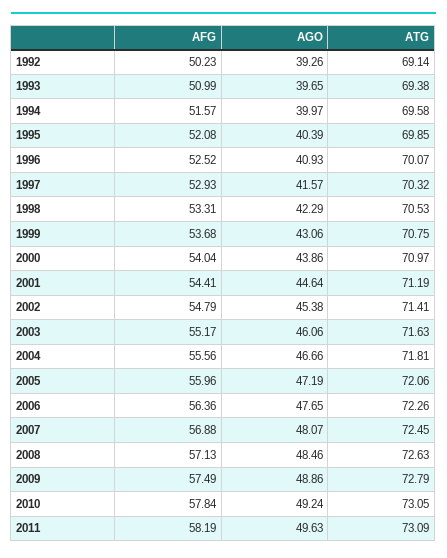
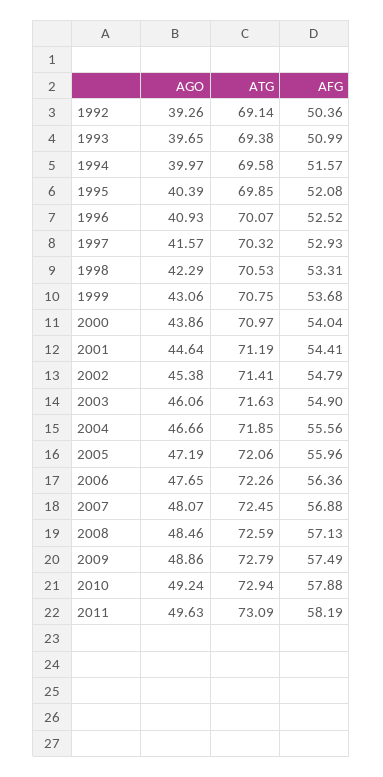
  {
    "AFG": {
-     "1992": 50.23,
+     "1992": 50.36,
      "1993": 50.99,
      "1994": 51.57,
      "1995": 52.08,
      "1996": 52.52,
      "1997": 52.93,
      "1998": 53.31,
      "1999": 53.68,
      "2000": 54.04,
      "2001": 54.41,
      "2002": 54.79,
-     "2003": 55.17,
+     "2003": 54.9,
      "2004": 55.56,
      "2005": 55.96,
      "2006": 56.36,
      "2007": 56.88,
      "2008": 57.13,
      "2009": 57.49,
-     "2010": 57.84,
+     "2010": 57.88,
      "2011": 58.19
    },
    "AGO": {
      "1992": 39.26,
      "1993": 39.65,
      "1994": 39.97,
      "1995": 40.39,
      "1996": 40.93,
      "1997": 41.57,
      "1998": 42.29,
      "1999": 43.06,
      "2000": 43.86,
      "2001": 44.64,
      "2002": 45.38,
      "2003": 46.06,
      "2004": 46.66,
      "2005": 47.19,
      "2006": 47.65,
      "2007": 48.07,
      "2008": 48.46,
      "2009": 48.86,
      "2010": 49.24,
      "2011": 49.63
    },
    "ATG": {
      "1992": 69.14,
      "1993": 69.38,
      "1994": 69.58,
      "1995": 69.85,
      "1996": 70.07,
      "1997": 70.32,
      "1998": 70.53,
      "1999": 70.75,
      "2000": 70.97,
      "2001": 71.19,
      "2002": 71.41,
      "2003": 71.63,
-     "2004": 71.81,
+     "2004": 71.85,
      "2005": 72.06,
      "2006": 72.26,
      "2007": 72.45,
-     "2008": 72.63,
+     "2008": 72.59,
      "2009": 72.79,
-     "2010": 73.05,
+     "2010": 72.94,
      "2011": 73.09
    }
  }

